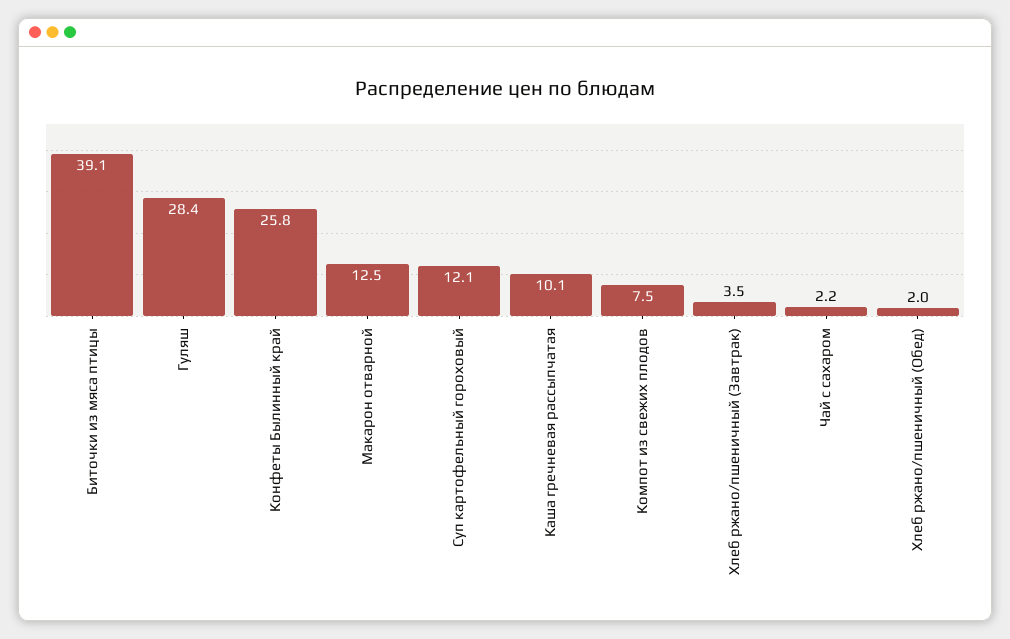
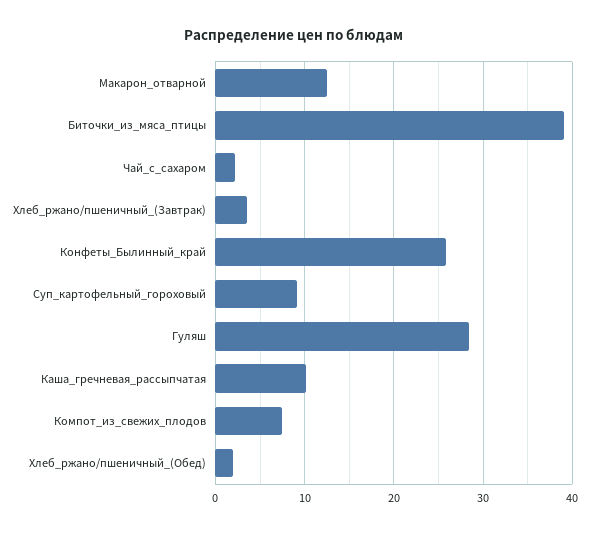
  {
    "Биточки из мяса птицы": 39.1,
    "Гуляш": 28.4,
    "Конфеты Былинный край": 25.8,
    "Макарон отварной": 12.5,
-   "Суп картофельный гороховый": 12.1,
+   "Суп картофельный гороховый": 9,
    "Каша гречневая рассыпчатая": 10.1,
    "Компот из свежих плодов": 7.5,
    "Хлеб ржано/пшеничный (Завтрак)": 3.5,
    "Чай с сахаром": 2.2,
    "Хлеб ржано/пшеничный (Обед)": 2
  }

